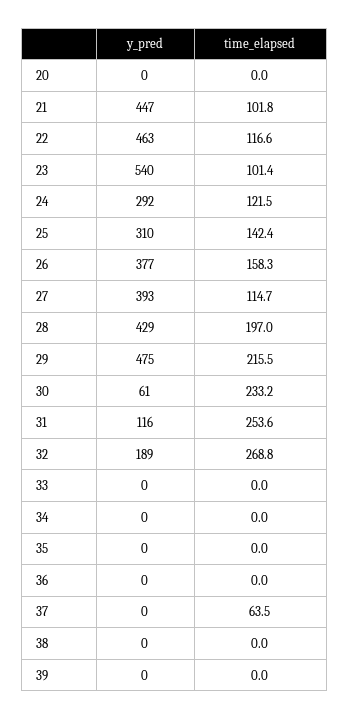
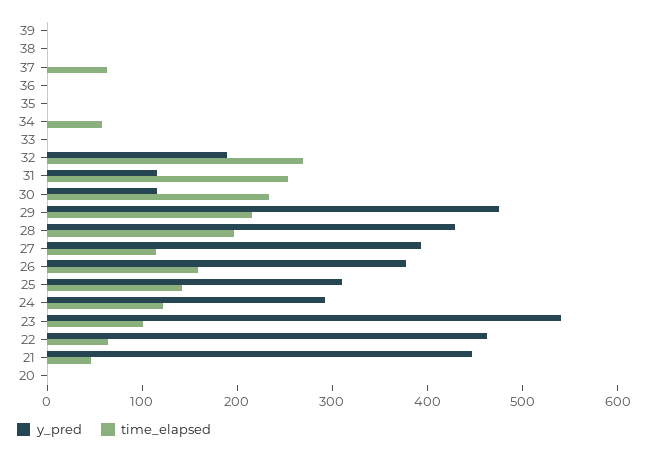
  {
    "y_pred": {
      "20": 0,
      "21": 447,
      "22": 463,
      "23": 540,
      "24": 292,
      "25": 310,
      "26": 377,
      "27": 393,
      "28": 429,
      "29": 475,
-     "30": 61,
+     "30": 120,
      "31": 116,
      "32": 189,
      "33": 0,
      "34": 0,
      "35": 0,
      "36": 0,
      "37": 0,
      "38": 0,
      "39": 0
    },
    "time_elapsed": {
      "20": 0,
-     "21": 101.8,
+     "21": 40,
-     "22": 116.6,
+     "22": 60,
      "23": 101.4,
      "24": 121.5,
      "25": 142.4,
      "26": 158.3,
      "27": 114.7,
      "28": 197,
      "29": 215.5,
      "30": 233.2,
      "31": 253.6,
      "32": 268.8,
      "33": 0,
-     "34": 0,
+     "34": 60,
      "35": 0,
      "36": 0,
      "37": 63.5,
      "38": 0,
      "39": 0
    }
  }

